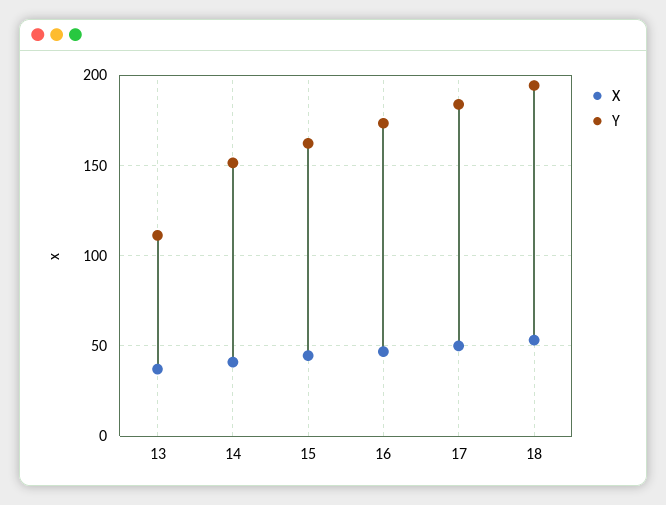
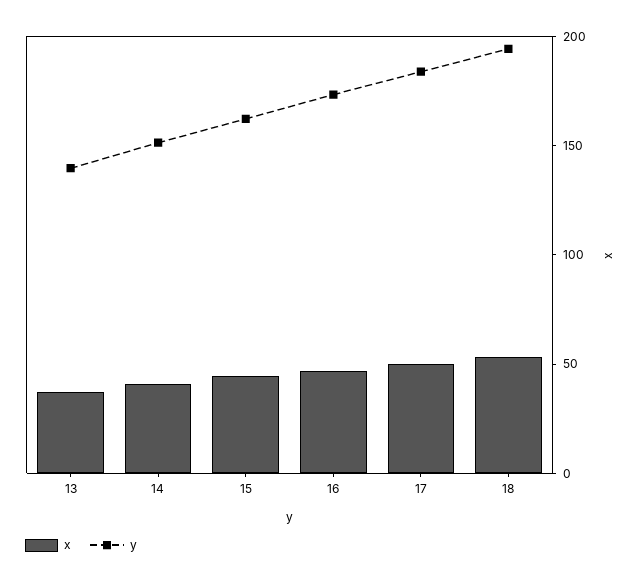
  {
    "X": {
      "13": 35,
      "14": 40,
      "15": 45,
      "16": 45,
      "17": 50,
      "18": 55
    },
    "Y": {
-     "13": 110,
+     "13": 140,
      "14": 150,
      "15": 160,
      "16": 175,
      "17": 185,
      "18": 195
    }
  }

